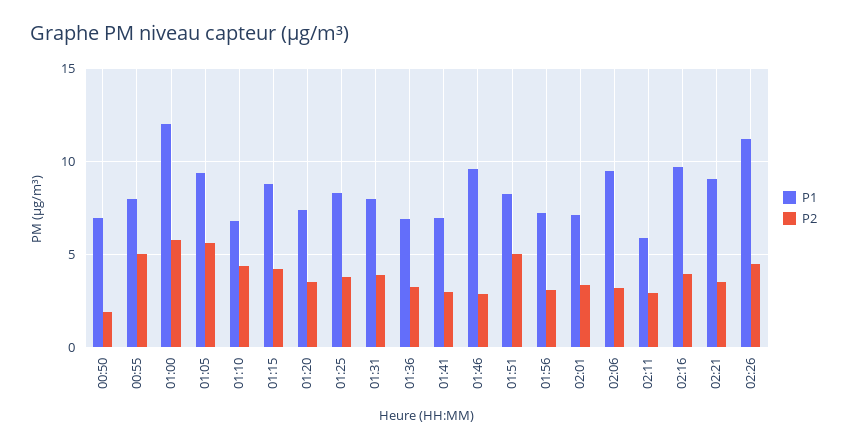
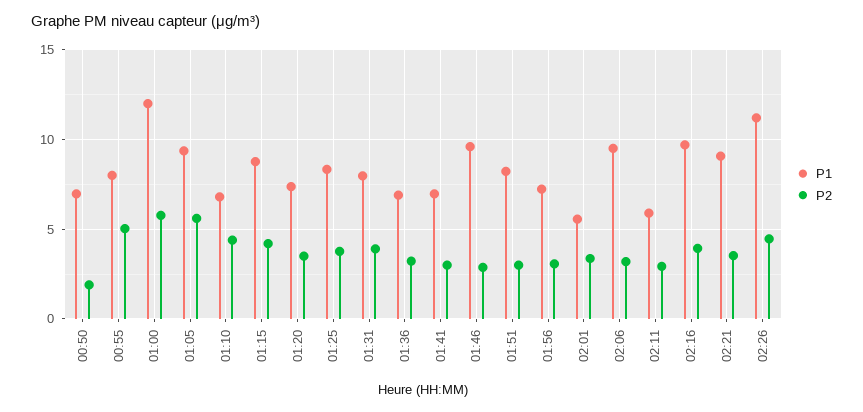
  {
    "P1": {
      "00:50": 7,
      "00:55": 8,
      "01:00": 12,
      "01:05": 9.5,
      "01:10": 7,
      "01:15": 9,
      "01:20": 7.5,
      "01:25": 8.5,
      "01:31": 8,
      "01:36": 7,
      "01:41": 7,
      "01:46": 9.5,
      "01:51": 8,
      "01:56": 7,
-     "02:01": 7,
+     "02:01": 5.5,
      "02:06": 9.5,
      "02:11": 6,
      "02:16": 9.5,
      "02:21": 9,
      "02:26": 11
    },
    "P2": {
      "00:50": 2,
      "00:55": 5,
      "01:00": 6,
      "01:05": 5.5,
      "01:10": 4.5,
      "01:15": 4,
      "01:20": 3.5,
      "01:25": 4,
      "01:31": 4,
      "01:36": 3,
      "01:41": 3,
      "01:46": 3,
-     "01:51": 5,
+     "01:51": 3,
      "01:56": 3,
      "02:01": 3.5,
      "02:06": 3,
      "02:11": 3,
      "02:16": 4,
      "02:21": 3.5,
      "02:26": 4.5
    }
  }

